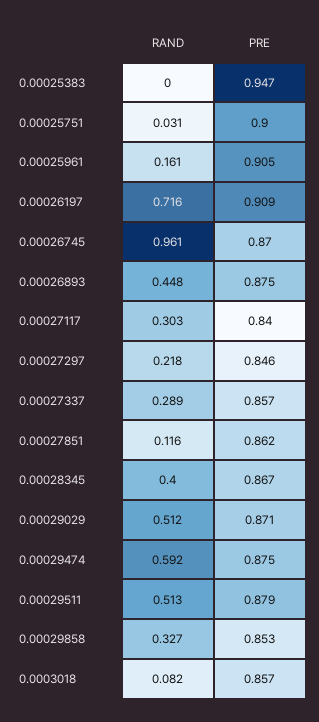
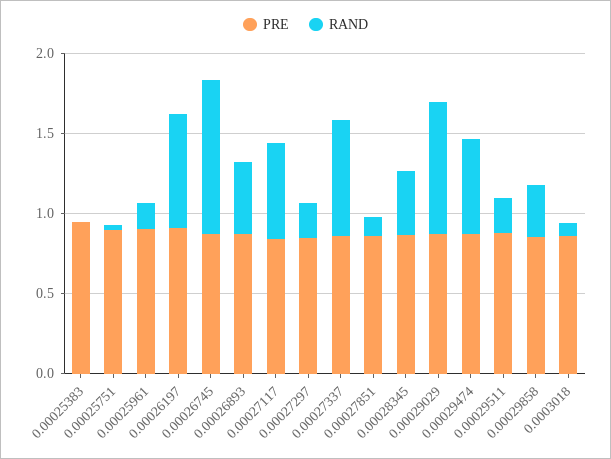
  {
    "RAND": {
      "0.00025383": 0,
      "0.00025751": 0.031,
      "0.00025961": 0.161,
      "0.00026197": 0.716,
      "0.00026745": 0.961,
      "0.00026893": 0.448,
-     "0.00027117": 0.303,
+     "0.00027117": 0.6,
      "0.00027297": 0.218,
-     "0.00027337": 0.289,
+     "0.00027337": 0.7,
      "0.00027851": 0.116,
      "0.00028345": 0.4,
-     "0.00029029": 0.512,
+     "0.00029029": 0.8,
      "0.00029474": 0.592,
-     "0.00029511": 0.513,
+     "0.00029511": 0.2,
      "0.00029858": 0.327,
      "0.0003018": 0.082
    },
    "PRE": {
      "0.00025383": 0.947,
      "0.00025751": 0.9,
      "0.00025961": 0.905,
      "0.00026197": 0.909,
      "0.00026745": 0.87,
      "0.00026893": 0.875,
      "0.00027117": 0.84,
      "0.00027297": 0.846,
      "0.00027337": 0.857,
      "0.00027851": 0.862,
      "0.00028345": 0.867,
      "0.00029029": 0.871,
      "0.00029474": 0.875,
      "0.00029511": 0.879,
      "0.00029858": 0.853,
      "0.0003018": 0.857
    }
  }

